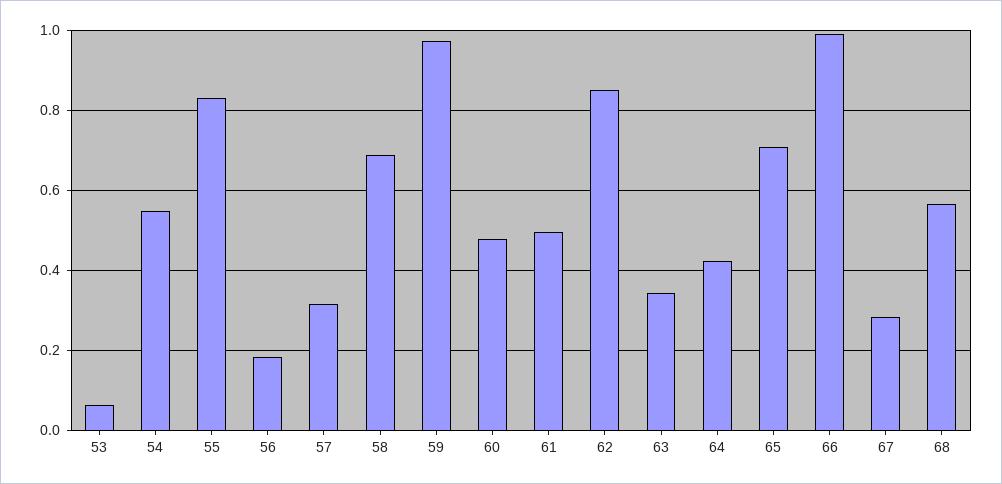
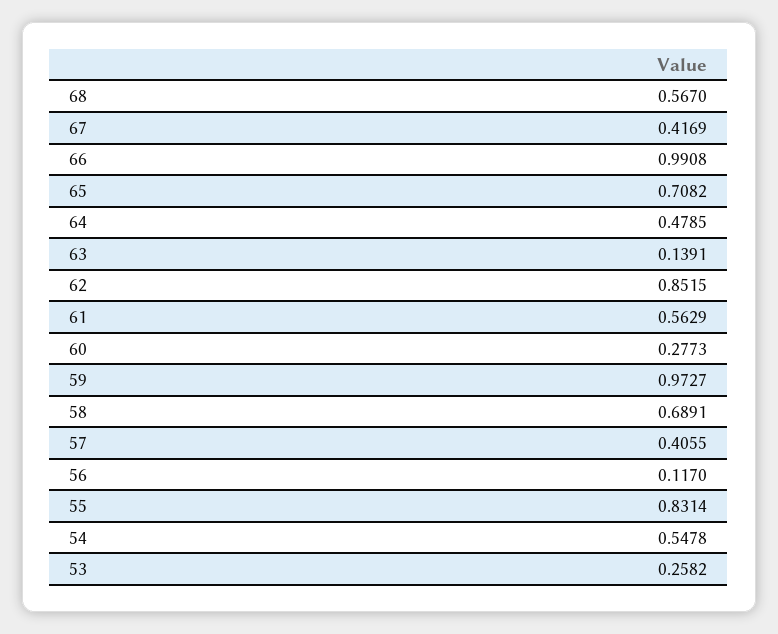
  {
-   "53": 0.06,
+   "53": 0.2582,
    "54": 0.5478,
    "55": 0.8314,
-   "56": 0.18,
+   "56": 0.117,
-   "57": 0.32,
+   "57": 0.4055,
    "58": 0.6891,
    "59": 0.9727,
-   "60": 0.48,
+   "60": 0.2773,
-   "61": 0.5,
+   "61": 0.5629,
    "62": 0.8515,
-   "63": 0.34,
+   "63": 0.1391,
-   "64": 0.42,
+   "64": 0.4785,
    "65": 0.7082,
    "66": 0.9908,
-   "67": 0.28,
+   "67": 0.4169,
    "68": 0.567
  }

